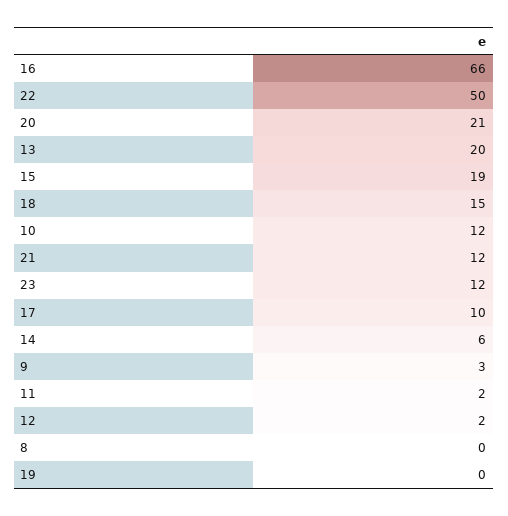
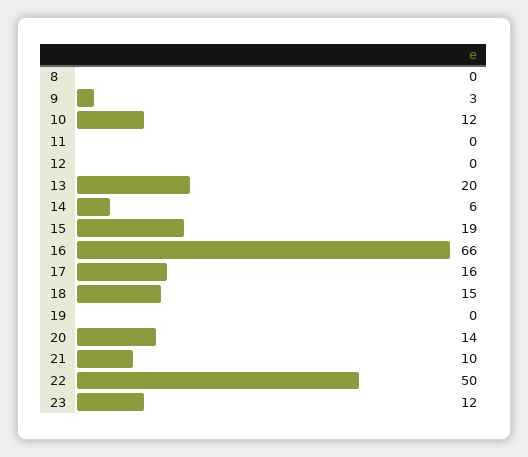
  {
    "16": 66,
    "22": 50,
-   "20": 21,
+   "20": 14,
    "13": 20,
    "15": 19,
    "18": 15,
    "10": 12,
-   "21": 12,
+   "21": 10,
    "23": 12,
-   "17": 10,
+   "17": 16,
    "14": 6,
    "9": 3,
-   "11": 2,
+   "11": 0,
-   "12": 2,
+   "12": 0,
    "8": 0,
    "19": 0
  }

